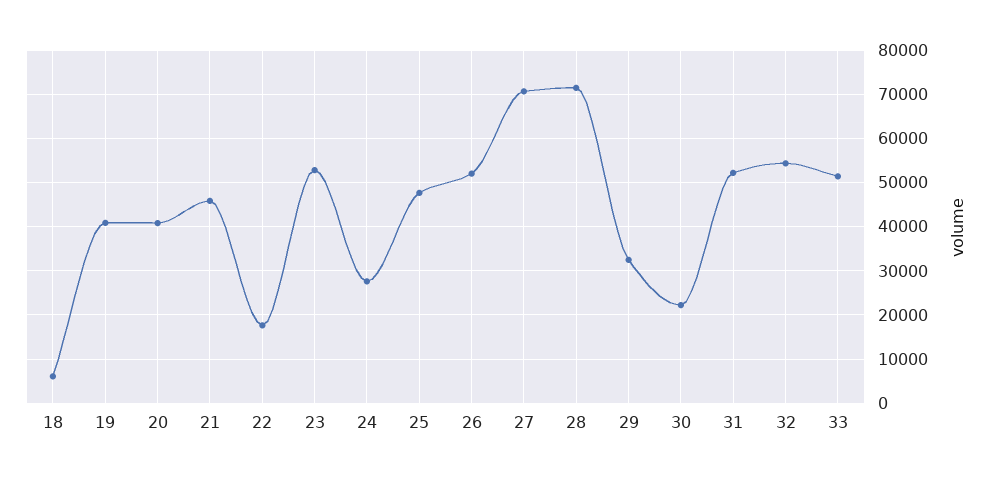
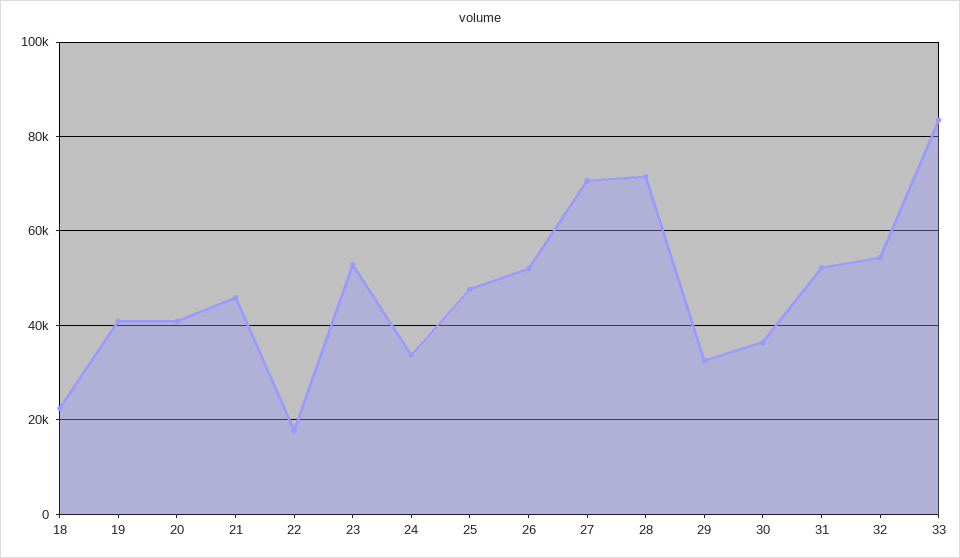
  {
-   "18": 6000,
+   "18": 22000,
    "19": 40000,
    "20": 40000,
    "21": 46000,
    "22": 18000,
    "23": 52000,
-   "24": 28000,
+   "24": 34000,
    "25": 48000,
    "26": 52000,
    "27": 70000,
    "28": 72000,
    "29": 32000,
-   "30": 22000,
+   "30": 36000,
    "31": 52000,
    "32": 54000,
-   "33": 52000
+   "33": 84000
  }

